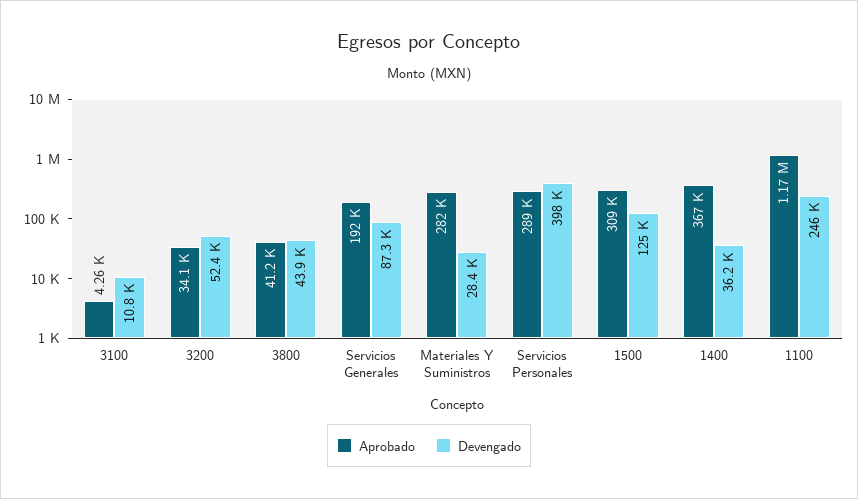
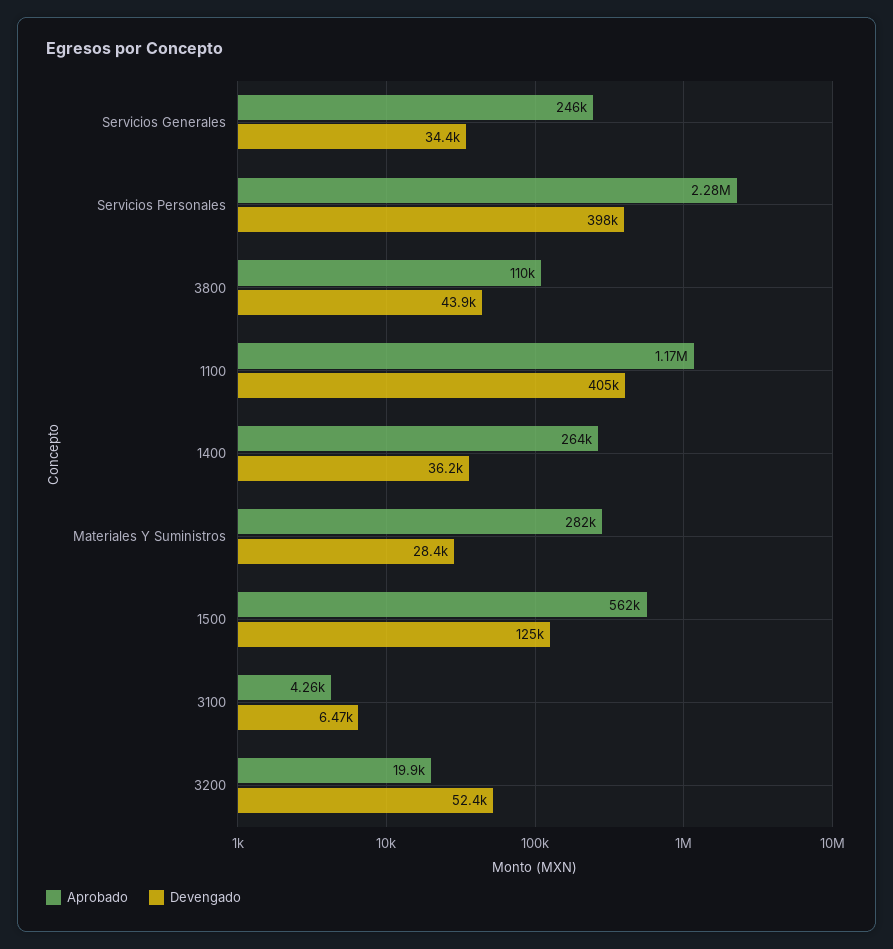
  {
    "Aprobado": {
      "3100": 4260,
-     "3200": 34100,
+     "3200": 19900,
-     "3800": 41200,
+     "3800": 110000,
-     "Servicios Generales": 192000,
+     "Servicios Generales": 246000,
      "Materiales Y Suministros": 282000,
-     "Servicios Personales": 289000,
+     "Servicios Personales": 2280000,
-     "1500": 309000,
+     "1500": 562000,
-     "1400": 367000,
+     "1400": 264000,
      "1100": 1170000
    },
    "Devengado": {
-     "3100": 10800,
+     "3100": 6470,
      "3200": 52400,
      "3800": 43900,
-     "Servicios Generales": 87300,
+     "Servicios Generales": 34400,
      "Materiales Y Suministros": 28400,
      "Servicios Personales": 398000,
      "1500": 125000,
      "1400": 36200,
-     "1100": 246000
+     "1100": 405000
    }
  }

